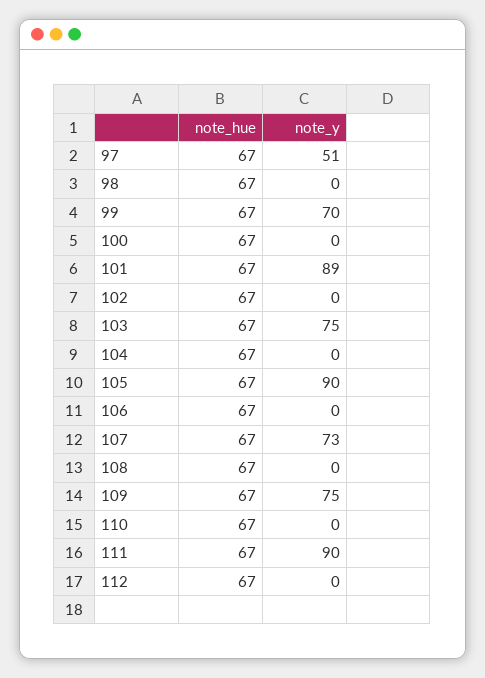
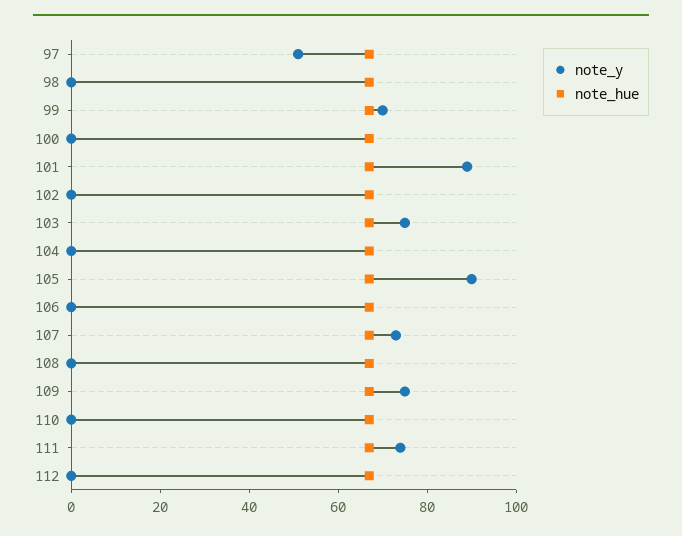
  {
    "note_hue": {
      "97": 67,
      "98": 67,
      "99": 67,
      "100": 67,
      "101": 67,
      "102": 67,
      "103": 67,
      "104": 67,
      "105": 67,
      "106": 67,
      "107": 67,
      "108": 67,
      "109": 67,
      "110": 67,
      "111": 67,
      "112": 67
    },
    "note_y": {
      "97": 51,
      "98": 0,
      "99": 70,
      "100": 0,
      "101": 89,
      "102": 0,
      "103": 75,
      "104": 0,
      "105": 90,
      "106": 0,
      "107": 73,
      "108": 0,
      "109": 75,
      "110": 0,
-     "111": 90,
+     "111": 75,
      "112": 0
    }
  }

